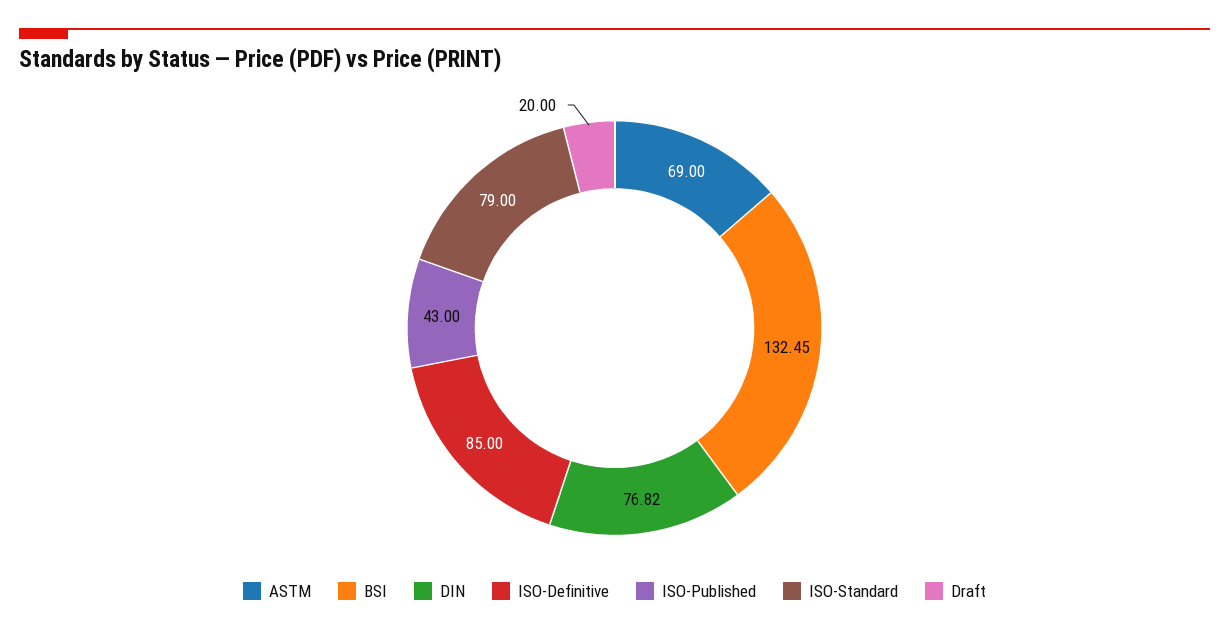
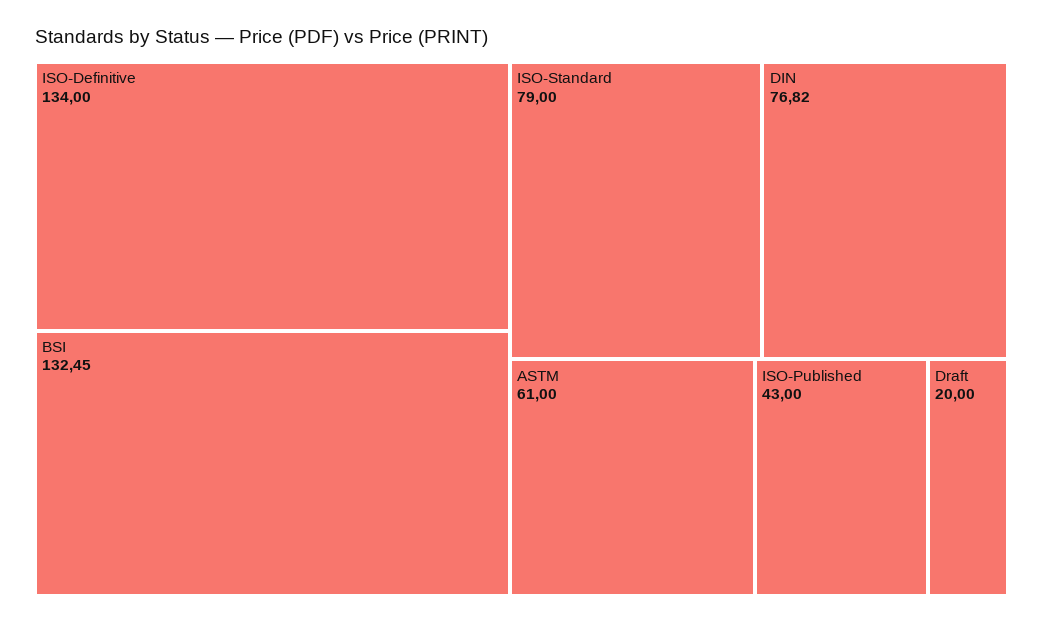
  {
-   "ASTM": 69,
+   "ASTM": 61,
    "BSI": 132.45,
    "DIN": 76.82,
-   "ISO-Definitive": 85,
+   "ISO-Definitive": 134,
    "ISO-Published": 43,
    "ISO-Standard": 79,
    "Draft": 20
  }

